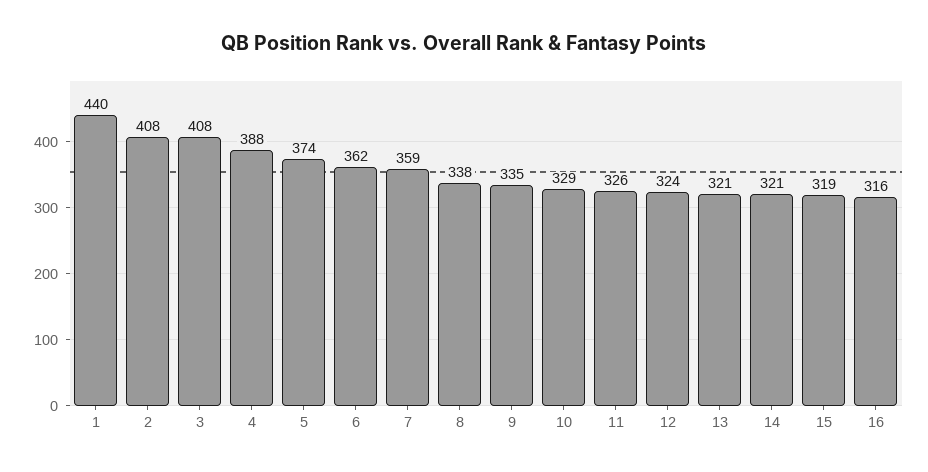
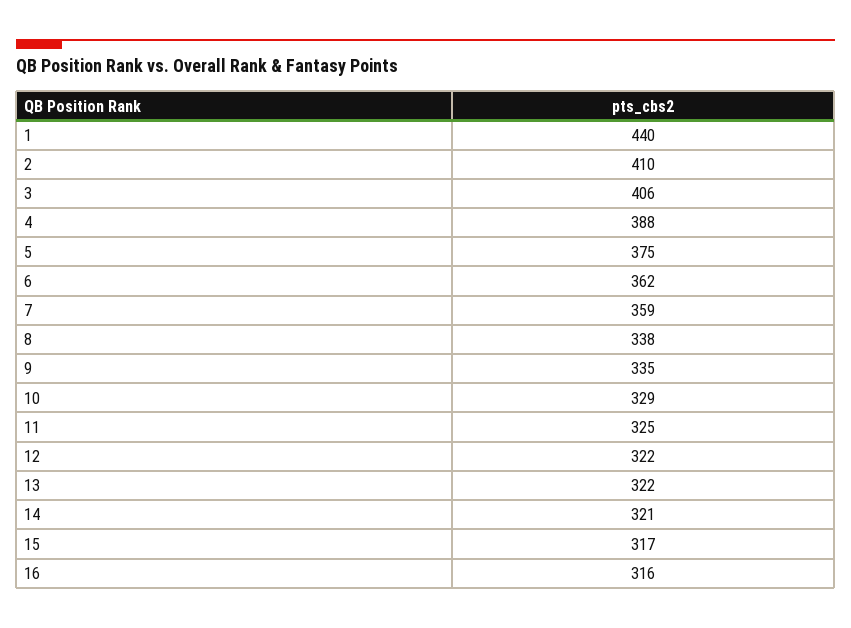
  {
    "1": 440,
-   "2": 408,
+   "2": 410,
-   "3": 408,
+   "3": 406,
    "4": 388,
-   "5": 374,
+   "5": 375,
    "6": 362,
    "7": 359,
    "8": 338,
    "9": 335,
    "10": 329,
-   "11": 326,
+   "11": 325,
-   "12": 324,
+   "12": 322,
-   "13": 321,
+   "13": 322,
    "14": 321,
-   "15": 319,
+   "15": 317,
    "16": 316
  }

